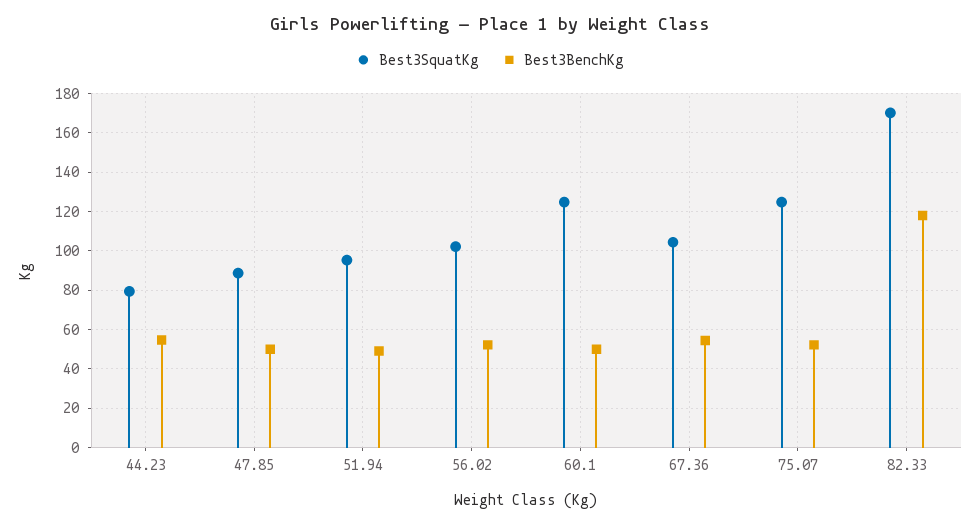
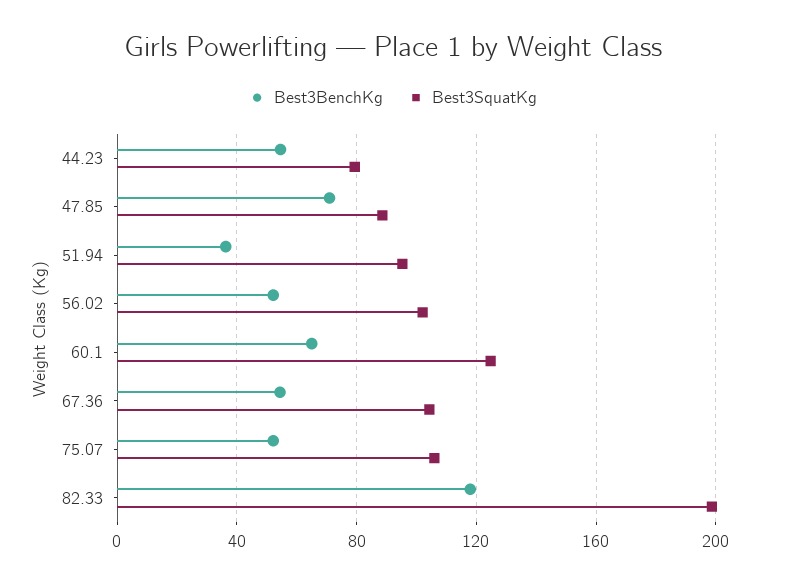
  {
    "Best3SquatKg": {
      "44.23": 80,
      "47.85": 90,
      "51.94": 95,
      "56.02": 100,
      "60.1": 125,
      "67.36": 105,
-     "75.07": 125,
+     "75.07": 105,
-     "82.33": 170
+     "82.33": 200
    },
    "Best3BenchKg": {
      "44.23": 55,
-     "47.85": 50,
+     "47.85": 70,
-     "51.94": 50,
+     "51.94": 35,
      "56.02": 50,
-     "60.1": 50,
+     "60.1": 65,
      "67.36": 55,
      "75.07": 50,
      "82.33": 120
    }
  }

